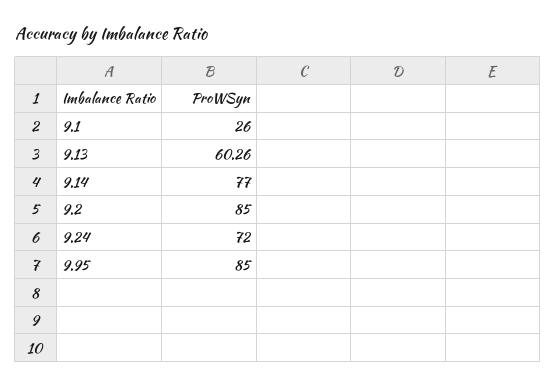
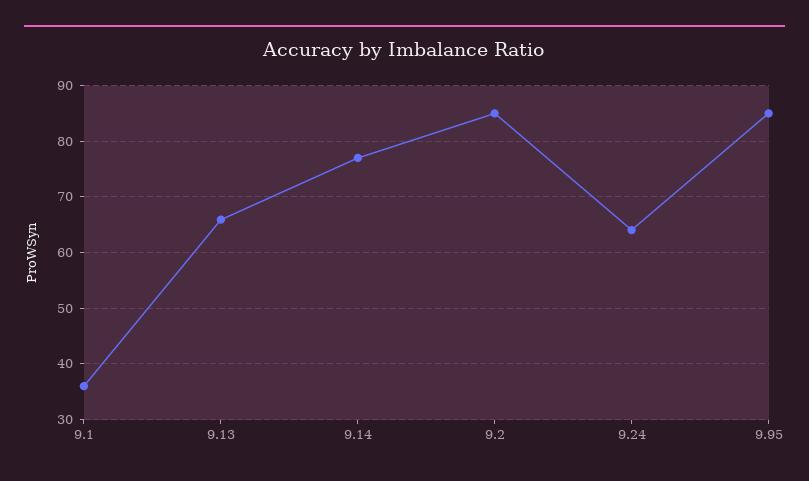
  {
-   "9.1": 26,
+   "9.1": 36,
-   "9.13": 60.26,
+   "9.13": 66,
    "9.14": 77,
    "9.2": 85,
-   "9.24": 72,
+   "9.24": 64,
    "9.95": 85
  }

